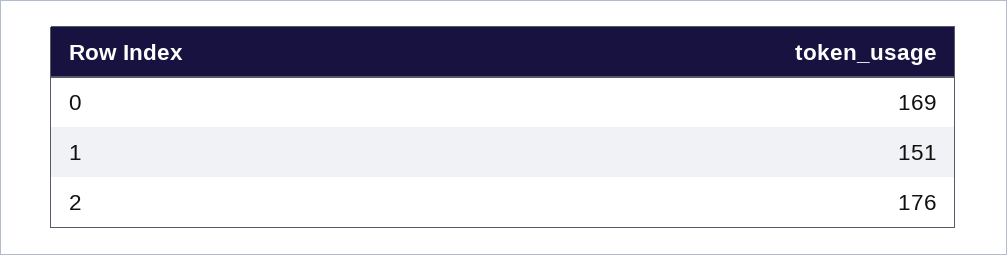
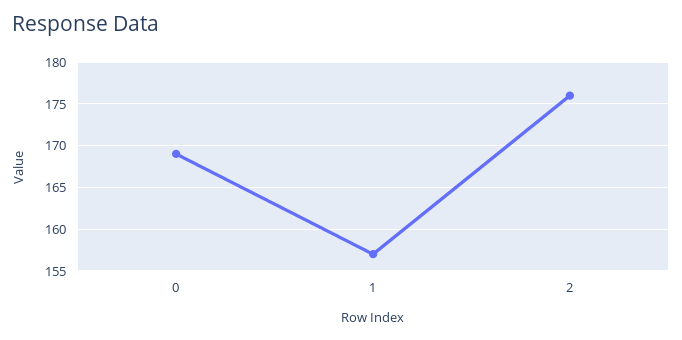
  {
    "0": 169,
-   "1": 151,
+   "1": 157,
    "2": 176
  }

